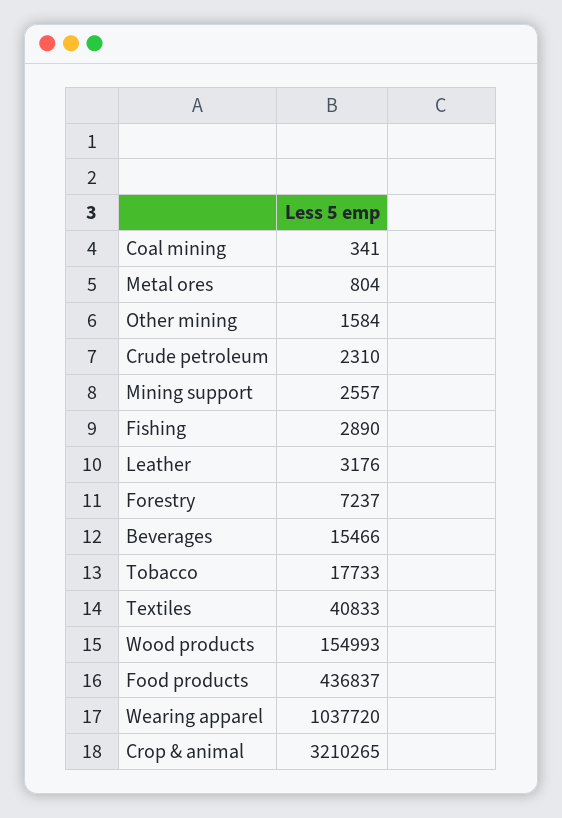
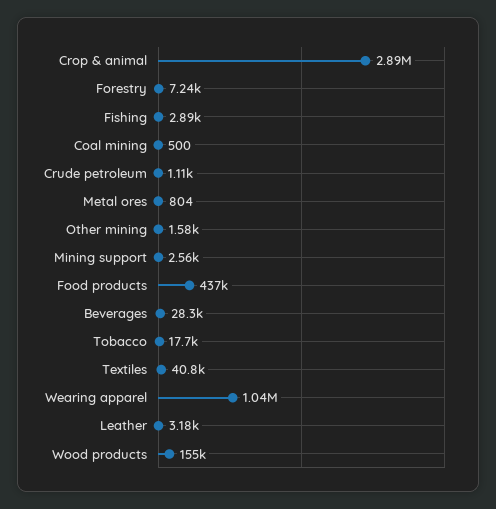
  {
-   "Coal mining": 341,
+   "Coal mining": 500,
    "Metal ores": 804,
    "Other mining": 1584,
-   "Crude petroleum": 2310,
+   "Crude petroleum": 1110,
    "Mining support": 2557,
    "Fishing": 2890,
    "Leather": 3176,
    "Forestry": 7237,
-   "Beverages": 15466,
+   "Beverages": 28300,
    "Tobacco": 17733,
    "Textiles": 40833,
    "Wood products": 154993,
    "Food products": 436837,
    "Wearing apparel": 1037720,
-   "Crop & animal": 3210265
+   "Crop & animal": 2890000
  }

